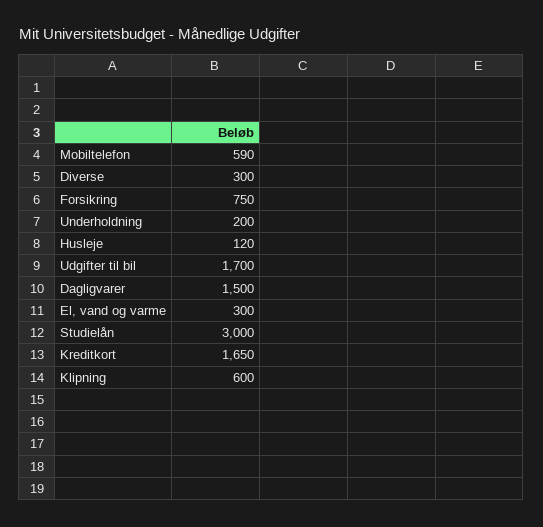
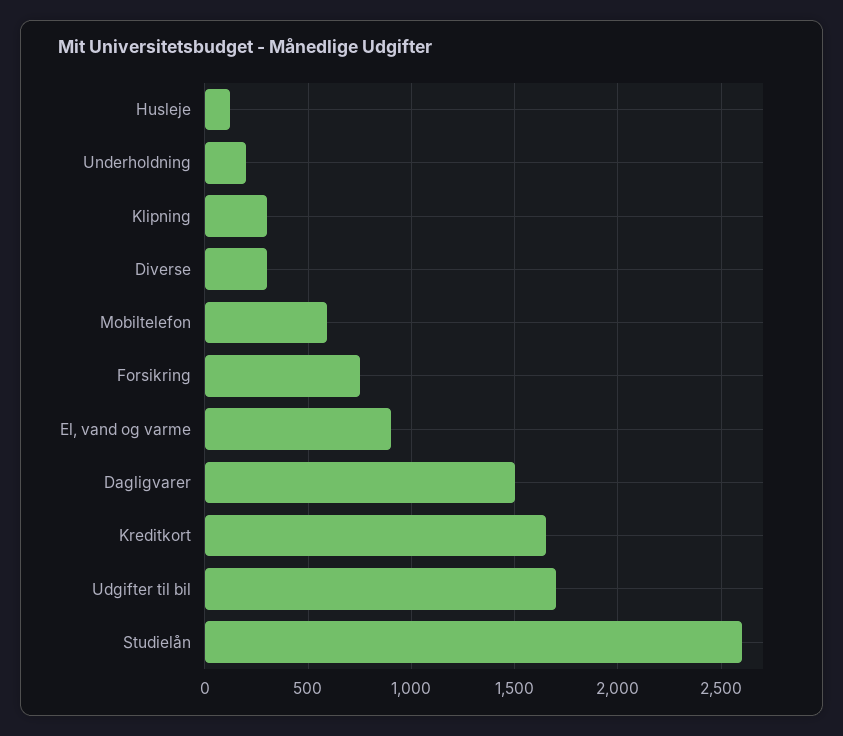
  {
    "Mobiltelefon": 590,
    "Diverse": 300,
    "Forsikring": 750,
    "Underholdning": 200,
    "Husleje": 120,
    "Udgifter til bil": 1700,
    "Dagligvarer": 1500,
-   "El, vand og varme": 300,
+   "El, vand og varme": 900,
-   "Studielån": 3000,
+   "Studielån": 2600,
    "Kreditkort": 1650,
-   "Klipning": 600
+   "Klipning": 300
  }

